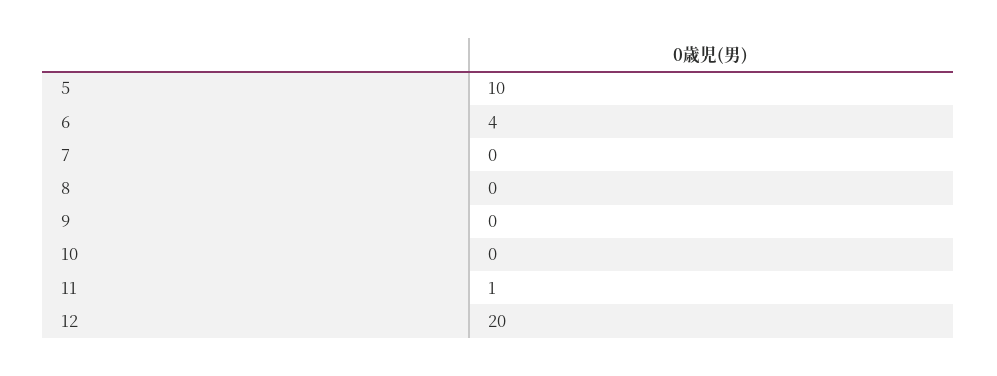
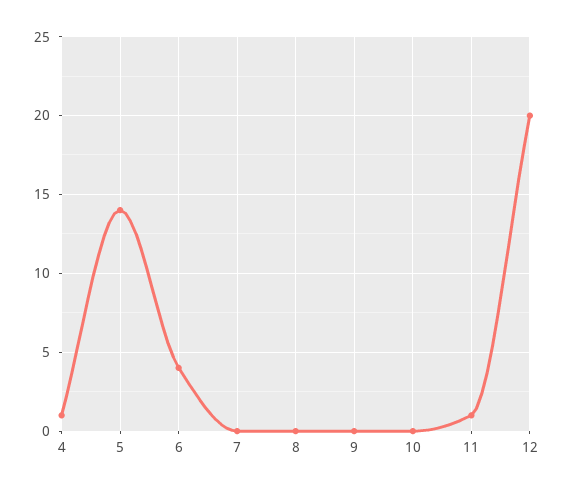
  {
-   "5": 10,
+   "5": 14,
    "6": 4,
    "7": 0,
    "8": 0,
    "9": 0,
    "10": 0,
    "11": 1,
-   "12": 20
+   "12": 20,
+   "4": 1
  }

